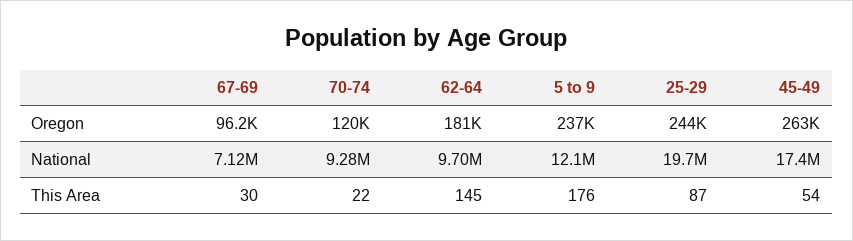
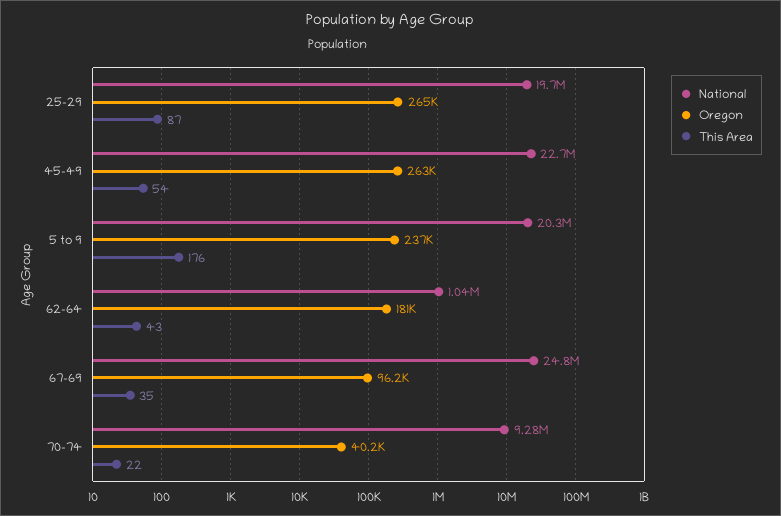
  {
    "Oregon": {
      "67-69": 96200,
-     "70-74": 120000,
+     "70-74": 40200,
      "62-64": 181000,
      "5 to 9": 237000,
-     "25-29": 244000,
+     "25-29": 265000,
      "45-49": 263000
    },
    "National": {
-     "67-69": 7120000,
+     "67-69": 24800000,
      "70-74": 9280000,
-     "62-64": 9700000,
+     "62-64": 1040000,
-     "5 to 9": 12100000,
+     "5 to 9": 20300000,
      "25-29": 19700000,
-     "45-49": 17400000
+     "45-49": 22700000
    },
    "This Area": {
-     "67-69": 30,
+     "67-69": 35,
      "70-74": 22,
-     "62-64": 145,
+     "62-64": 43,
      "5 to 9": 176,
      "25-29": 87,
      "45-49": 54
    }
  }

